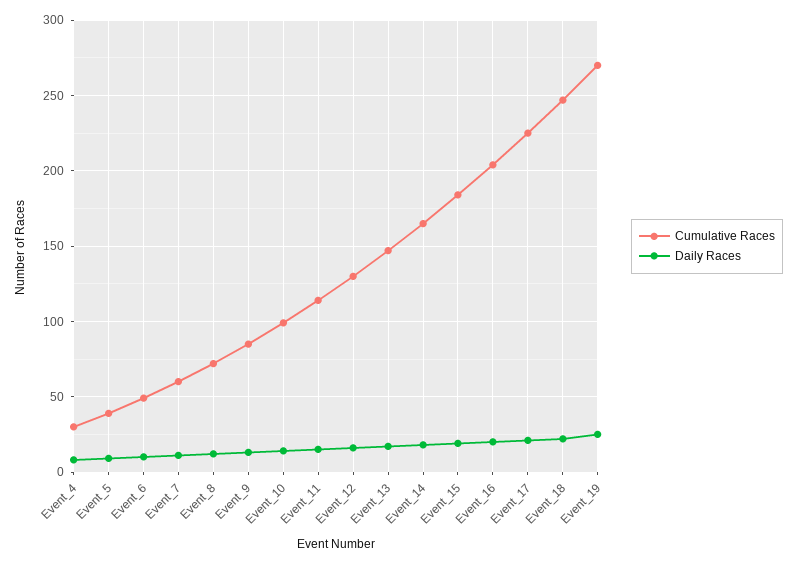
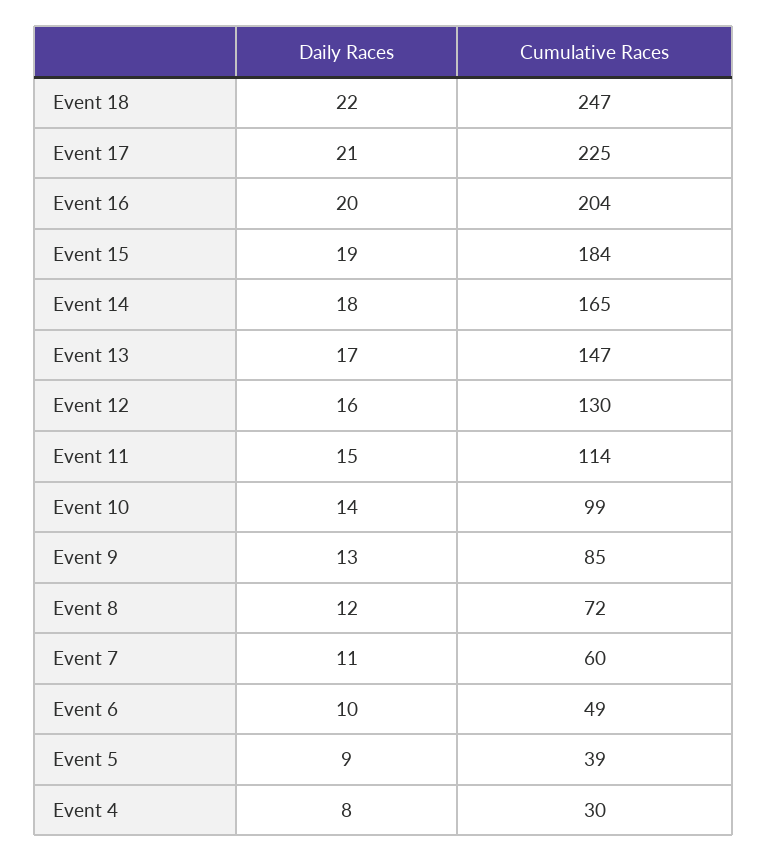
  {
    "Cumulative Races": {
      "Event_4": 30,
      "Event_5": 39,
      "Event_6": 49,
      "Event_7": 60,
      "Event_8": 72,
      "Event_9": 85,
      "Event_10": 99,
      "Event_11": 114,
      "Event_12": 130,
      "Event_13": 147,
      "Event_14": 165,
      "Event_15": 184,
      "Event_16": 204,
      "Event_17": 225,
-     "Event_18": 247,
+     "Event_18": 247
-     "Event_19": 270
    },
    "Daily Races": {
      "Event_4": 8,
      "Event_5": 9,
      "Event_6": 10,
      "Event_7": 11,
      "Event_8": 12,
      "Event_9": 13,
      "Event_10": 14,
      "Event_11": 15,
      "Event_12": 16,
      "Event_13": 17,
      "Event_14": 18,
      "Event_15": 19,
      "Event_16": 20,
      "Event_17": 21,
-     "Event_18": 22,
+     "Event_18": 22
-     "Event_19": 25
    }
  }

